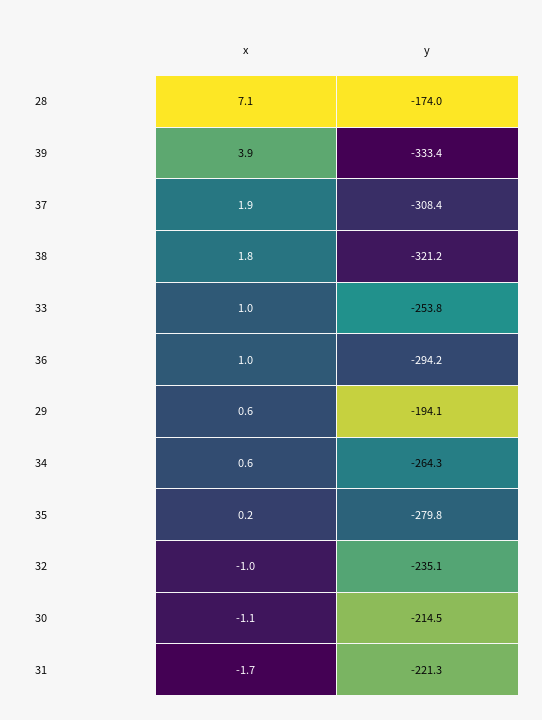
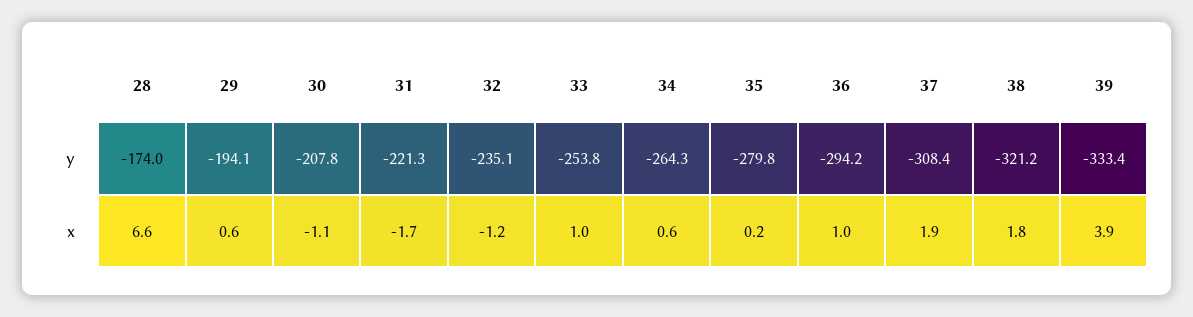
  {
    "x": {
-     "28": 7.1,
+     "28": 6.6,
      "39": 3.9,
      "37": 1.9,
      "38": 1.8,
      "33": 1,
      "36": 1,
      "29": 0.6,
      "34": 0.6,
      "35": 0.2,
-     "32": -1,
+     "32": -1.2,
      "30": -1.1,
      "31": -1.7
    },
    "y": {
      "28": -174,
      "39": -333.4,
      "37": -308.4,
      "38": -321.2,
      "33": -253.8,
      "36": -294.2,
      "29": -194.1,
      "34": -264.3,
      "35": -279.8,
      "32": -235.1,
-     "30": -214.5,
+     "30": -207.8,
      "31": -221.3
    }
  }

